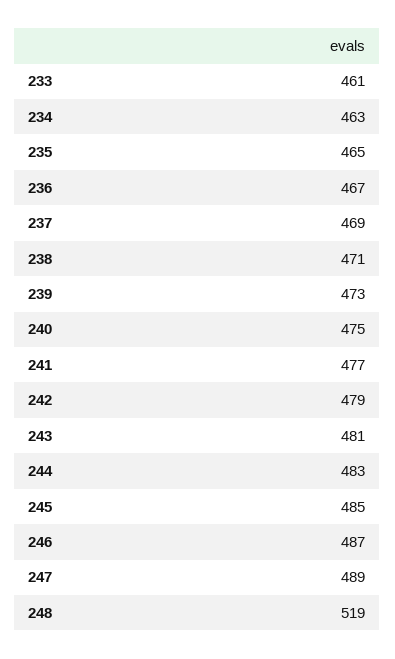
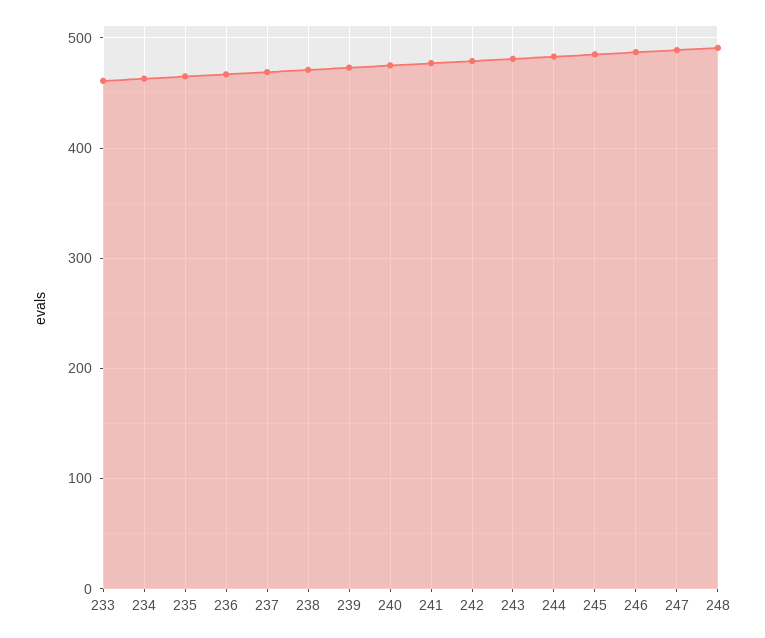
  {
    "233": 461,
    "234": 463,
    "235": 465,
    "236": 467,
    "237": 469,
    "238": 471,
    "239": 473,
    "240": 475,
    "241": 477,
    "242": 479,
    "243": 481,
    "244": 483,
    "245": 485,
    "246": 487,
    "247": 489,
-   "248": 519
+   "248": 490
  }

